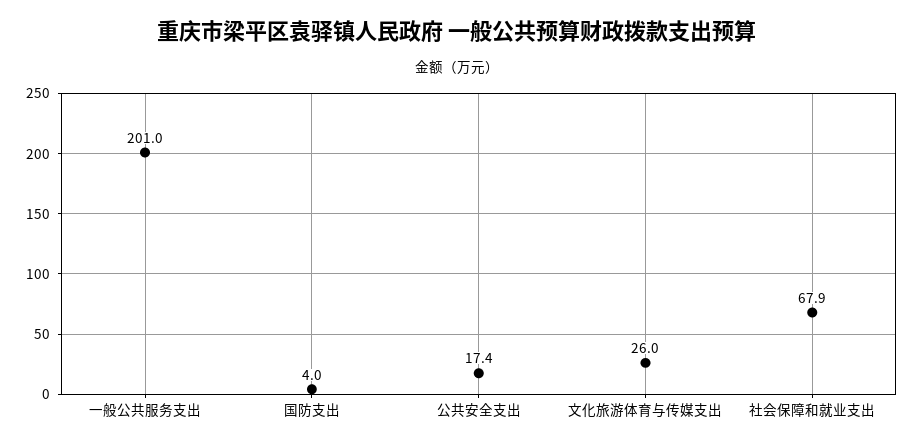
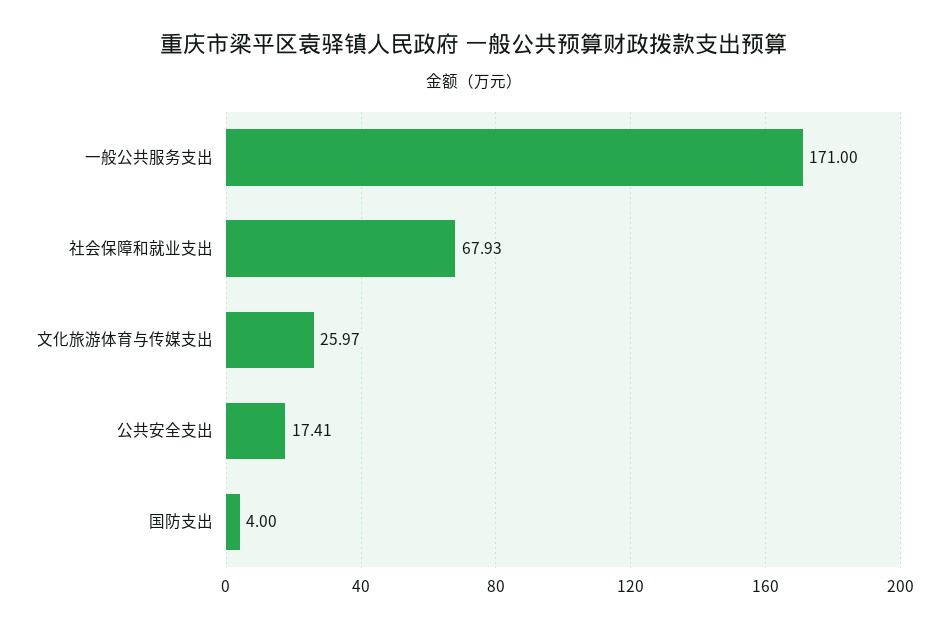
  {
-   "一般公共服务支出": 201,
+   "一般公共服务支出": 171,
    "国防支出": 4,
    "公共安全支出": 17.41,
    "文化旅游体育与传媒支出": 25.97,
    "社会保障和就业支出": 67.93
  }

